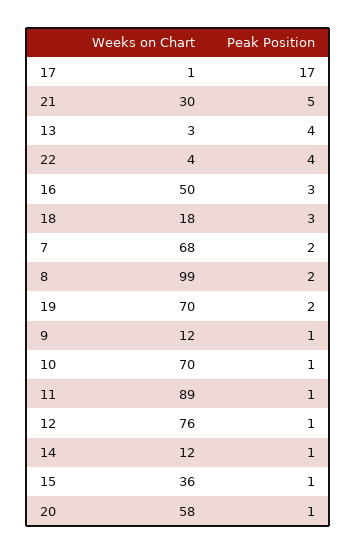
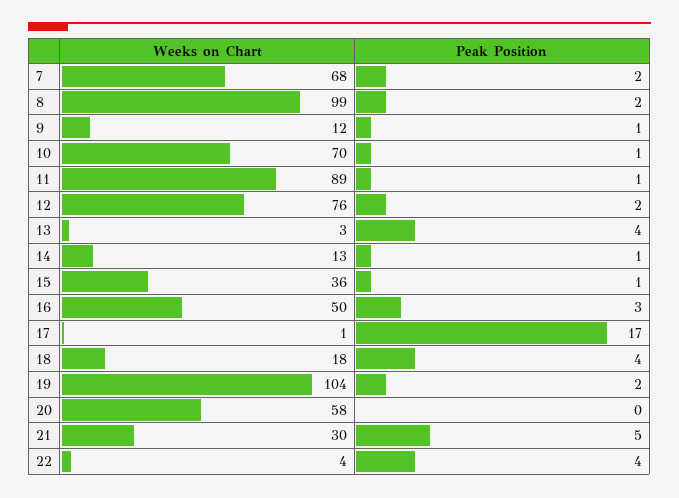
  {
    "Weeks on Chart": {
      "17": 1,
      "21": 30,
      "13": 3,
      "22": 4,
      "16": 50,
      "18": 18,
      "7": 68,
      "8": 99,
-     "19": 70,
+     "19": 104,
      "9": 12,
      "10": 70,
      "11": 89,
      "12": 76,
-     "14": 12,
+     "14": 13,
      "15": 36,
      "20": 58
    },
    "Peak Position": {
      "17": 17,
      "21": 5,
      "13": 4,
      "22": 4,
      "16": 3,
-     "18": 3,
+     "18": 4,
      "7": 2,
      "8": 2,
      "19": 2,
      "9": 1,
      "10": 1,
      "11": 1,
-     "12": 1,
+     "12": 2,
      "14": 1,
      "15": 1,
-     "20": 1
+     "20": 0
    }
  }

